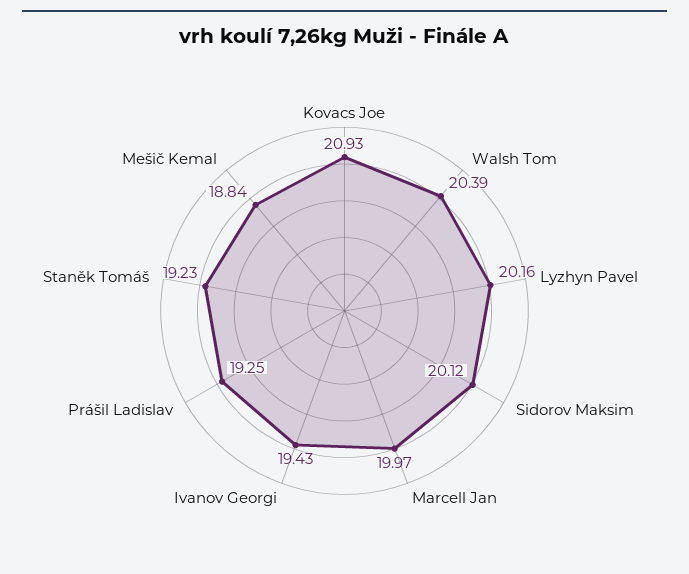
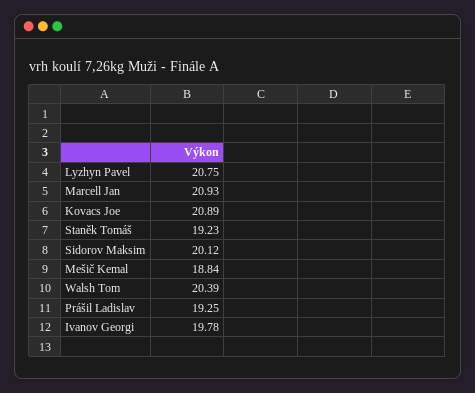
  {
-   "Kovacs Joe": 20.93,
+   "Kovacs Joe": 20.89,
    "Walsh Tom": 20.39,
-   "Lyzhyn Pavel": 20.16,
+   "Lyzhyn Pavel": 20.75,
    "Sidorov Maksim": 20.12,
-   "Marcell Jan": 19.97,
+   "Marcell Jan": 20.93,
-   "Ivanov Georgi": 19.43,
+   "Ivanov Georgi": 19.78,
    "Prášil Ladislav": 19.25,
    "Staněk Tomáš": 19.23,
    "Mešič Kemal": 18.84
  }

